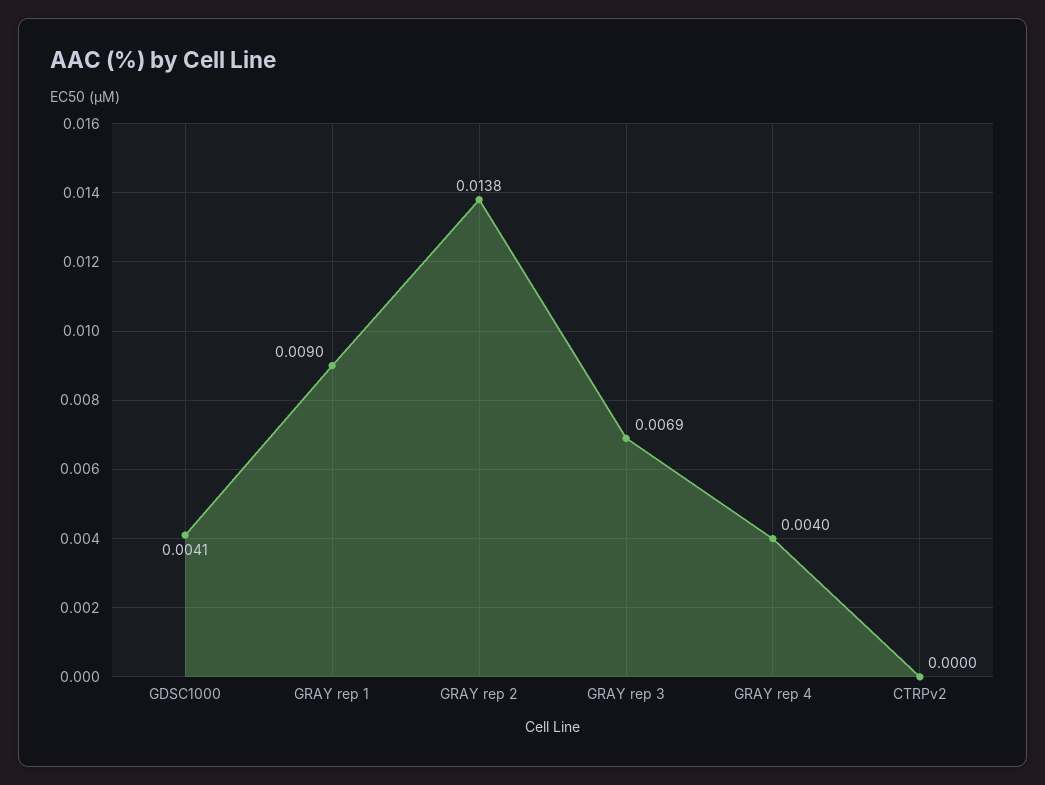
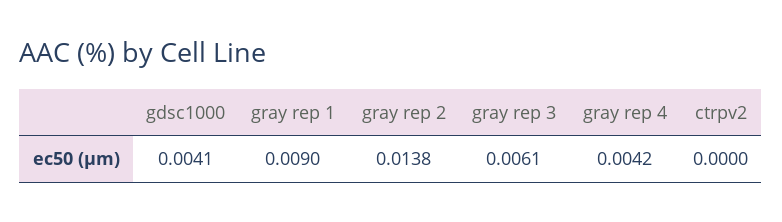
  {
    "GDSC1000": 0.0041,
    "GRAY rep 1": 0.009,
    "GRAY rep 2": 0.0138,
-   "GRAY rep 3": 0.0069,
+   "GRAY rep 3": 0.0061,
-   "GRAY rep 4": 0.004,
+   "GRAY rep 4": 0.0042,
    "CTRPv2": 0
  }

